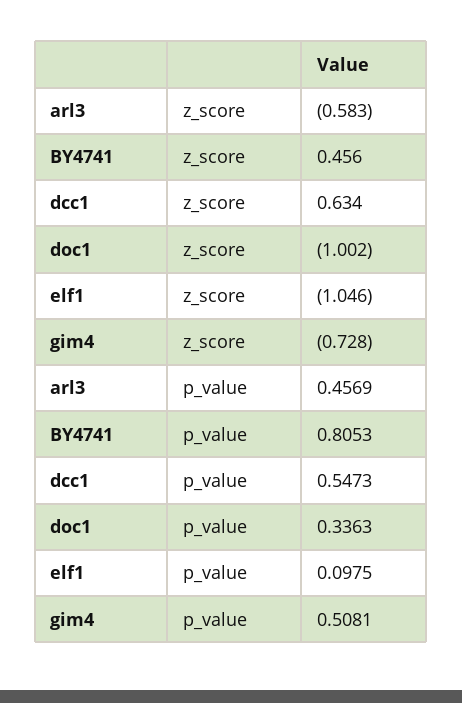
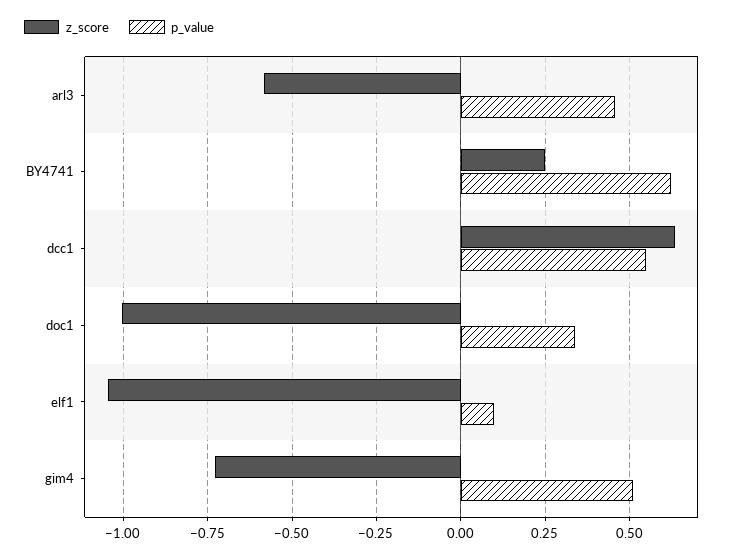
  {
    "z_score": {
      "arl3": -0.583,
-     "BY4741": 0.456,
+     "BY4741": 0.25,
      "dcc1": 0.634,
      "doc1": -1.002,
      "elf1": -1.046,
      "gim4": -0.728
    },
    "p_value": {
      "arl3": 0.4569,
-     "BY4741": 0.8053,
+     "BY4741": 0.625,
      "dcc1": 0.5473,
      "doc1": 0.3363,
      "elf1": 0.0975,
      "gim4": 0.5081
    }
  }

